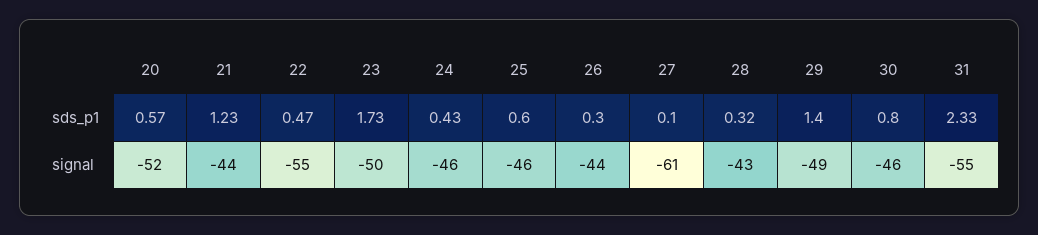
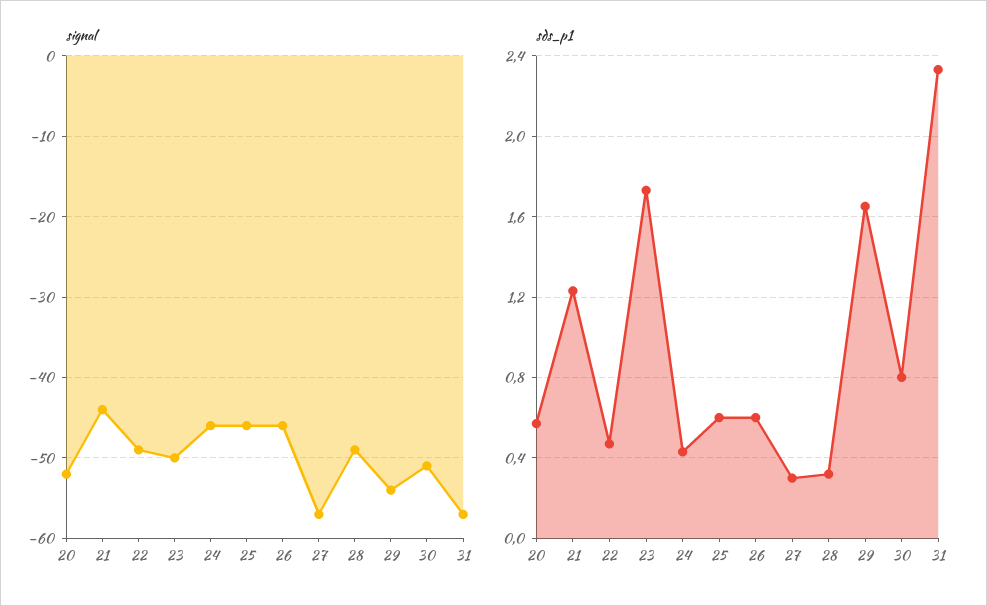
  {
    "sds_p1": {
      "20": 0.57,
      "21": 1.23,
      "22": 0.47,
      "23": 1.73,
      "24": 0.43,
      "25": 0.6,
-     "26": 0.3,
+     "26": 0.6,
-     "27": 0.1,
+     "27": 0.3,
      "28": 0.32,
-     "29": 1.4,
+     "29": 1.65,
      "30": 0.8,
      "31": 2.33
    },
    "signal": {
      "20": -52,
      "21": -44,
-     "22": -55,
+     "22": -49,
      "23": -50,
      "24": -46,
      "25": -46,
-     "26": -44,
+     "26": -46,
-     "27": -61,
+     "27": -57,
-     "28": -43,
+     "28": -49,
-     "29": -49,
+     "29": -54,
-     "30": -46,
+     "30": -51,
-     "31": -55
+     "31": -57
    }
  }

